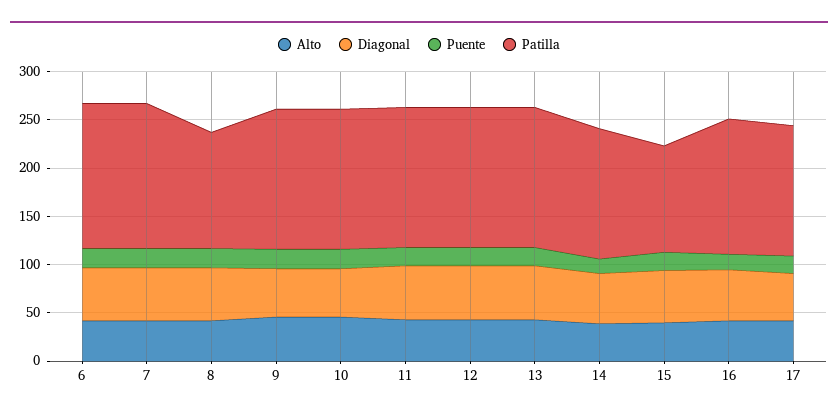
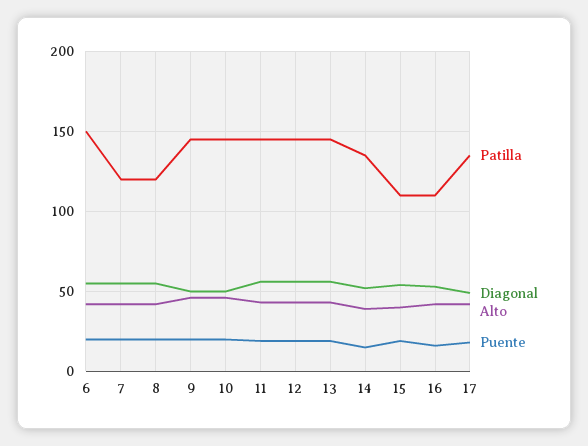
  {
    "Alto": {
      "6": 40,
      "7": 40,
      "8": 40,
      "9": 45,
      "10": 45,
      "11": 45,
      "12": 45,
      "13": 45,
      "14": 40,
      "15": 40,
      "16": 40,
      "17": 40
    },
    "Diagonal": {
      "6": 55,
      "7": 55,
      "8": 55,
      "9": 50,
      "10": 50,
      "11": 55,
      "12": 55,
      "13": 55,
      "14": 50,
      "15": 55,
      "16": 55,
      "17": 50
    },
    "Puente": {
      "6": 20,
      "7": 20,
      "8": 20,
      "9": 20,
      "10": 20,
      "11": 20,
      "12": 20,
      "13": 20,
      "14": 15,
      "15": 20,
      "16": 15,
      "17": 20
    },
    "Patilla": {
      "6": 150,
-     "7": 150,
+     "7": 120,
      "8": 120,
      "9": 145,
      "10": 145,
      "11": 145,
      "12": 145,
      "13": 145,
      "14": 135,
      "15": 110,
-     "16": 140,
+     "16": 110,
      "17": 135
    }
  }

